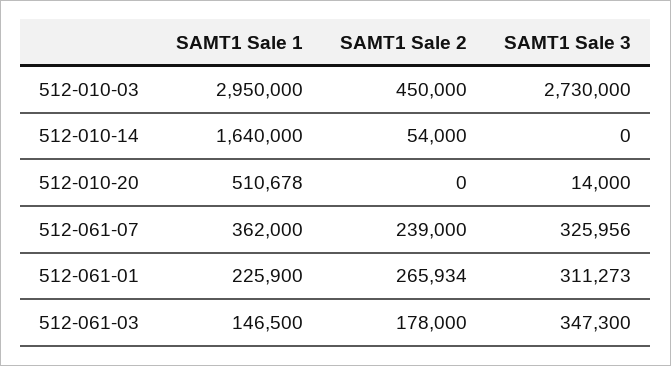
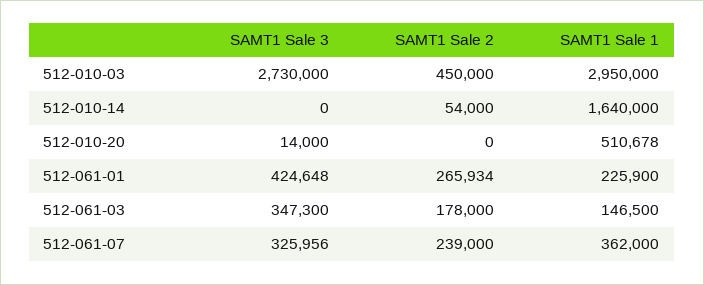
  {
    "SAMT1 Sale 1": {
      "512-010-03": 2950000,
      "512-010-14": 1640000,
      "512-010-20": 510678,
      "512-061-07": 362000,
      "512-061-01": 225900,
      "512-061-03": 146500
    },
    "SAMT1 Sale 2": {
      "512-010-03": 450000,
      "512-010-14": 54000,
      "512-010-20": 0,
      "512-061-07": 239000,
      "512-061-01": 265934,
      "512-061-03": 178000
    },
    "SAMT1 Sale 3": {
      "512-010-03": 2730000,
      "512-010-14": 0,
      "512-010-20": 14000,
      "512-061-07": 325956,
-     "512-061-01": 311273,
+     "512-061-01": 424648,
      "512-061-03": 347300
    }
  }

